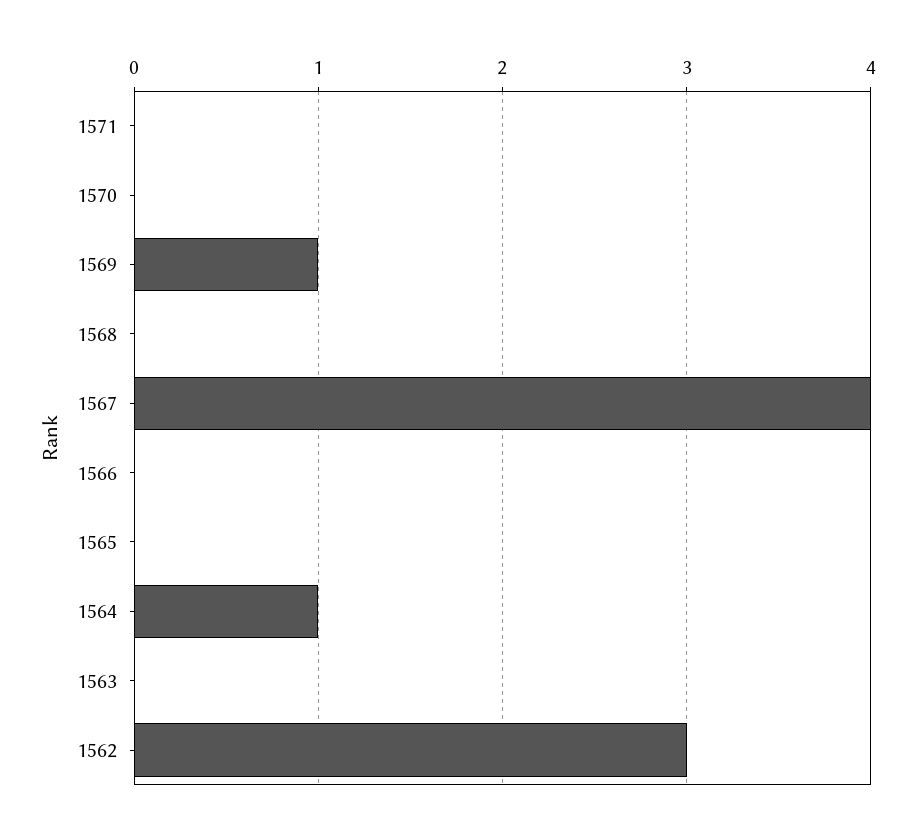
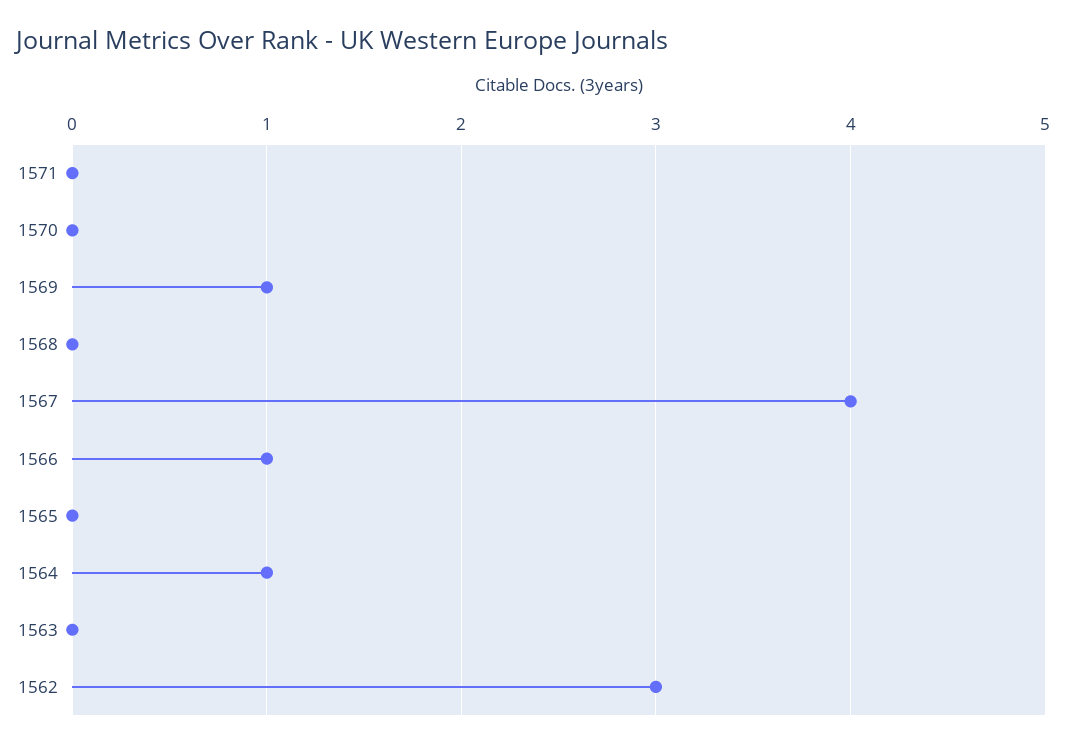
  {
    "1571": 0,
    "1570": 0,
    "1569": 1,
    "1568": 0,
    "1567": 4,
-   "1566": 0,
+   "1566": 1,
    "1565": 0,
    "1564": 1,
    "1563": 0,
    "1562": 3
  }

